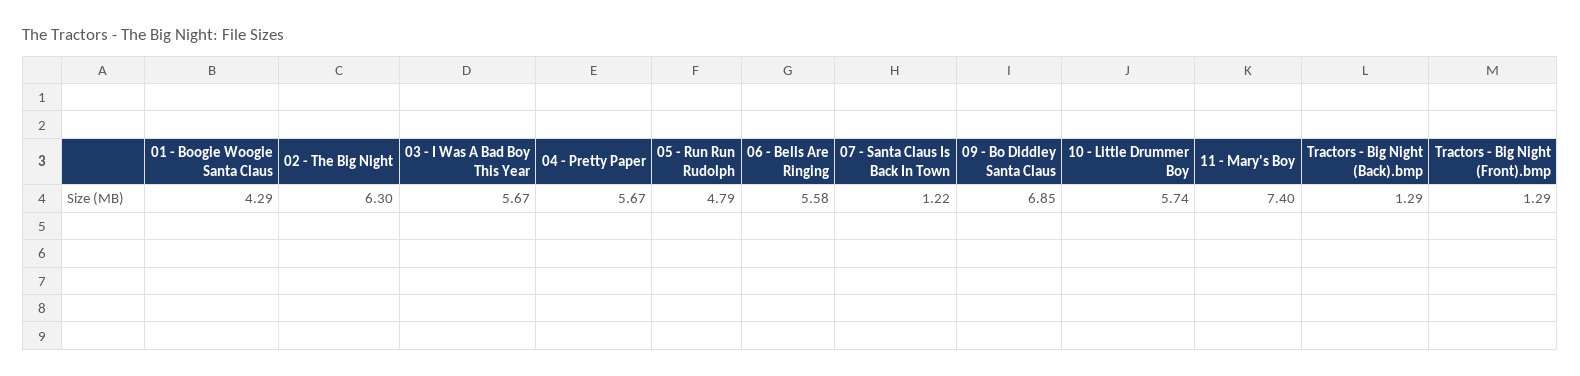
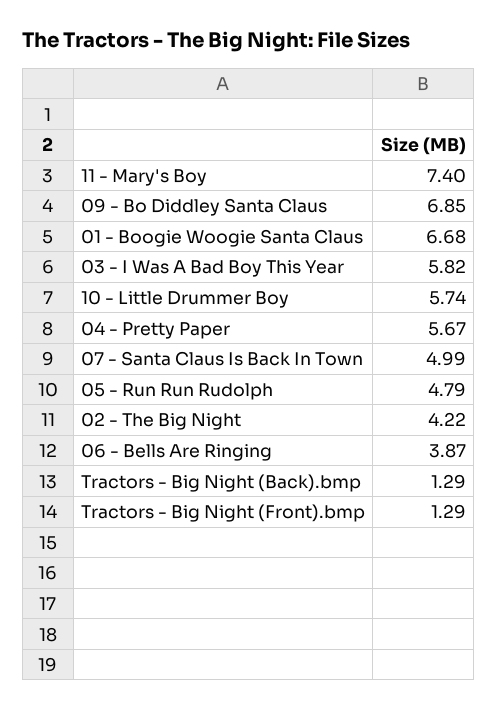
  {
-   "01 - Boogie Woogie Santa Claus": 4.29,
+   "01 - Boogie Woogie Santa Claus": 6.68,
-   "02 - The Big Night": 6.3,
+   "02 - The Big Night": 4.22,
-   "03 - I Was A Bad Boy This Year": 5.67,
+   "03 - I Was A Bad Boy This Year": 5.82,
    "04 - Pretty Paper": 5.67,
    "05 - Run Run Rudolph": 4.79,
-   "06 - Bells Are Ringing": 5.58,
+   "06 - Bells Are Ringing": 3.87,
-   "07 - Santa Claus Is Back In Town": 1.22,
+   "07 - Santa Claus Is Back In Town": 4.99,
    "09 - Bo Diddley Santa Claus": 6.85,
    "10 - Little Drummer Boy": 5.74,
    "11 - Mary's Boy": 7.4,
    "Tractors - Big Night (Back).bmp": 1.29,
    "Tractors - Big Night (Front).bmp": 1.29
  }

